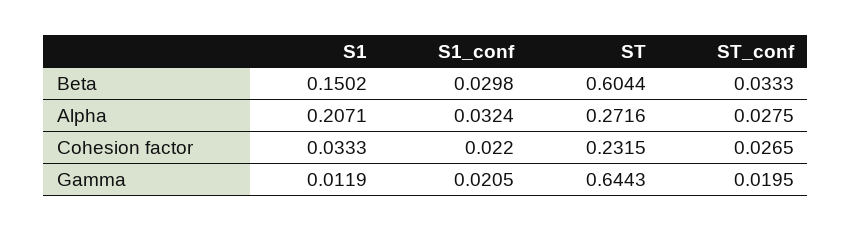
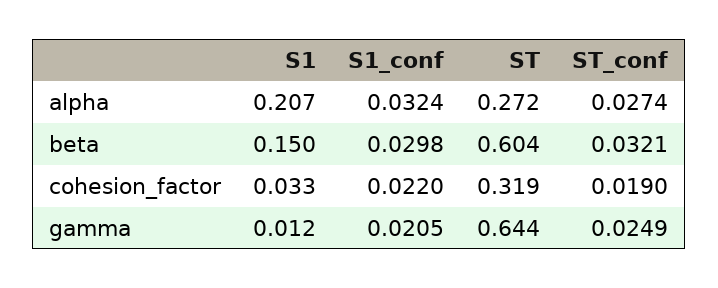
  {
    "S1": {
      "Beta": 0.1502,
      "Alpha": 0.2071,
      "Cohesion factor": 0.0333,
      "Gamma": 0.0119
    },
    "S1_conf": {
      "Beta": 0.0298,
      "Alpha": 0.0324,
      "Cohesion factor": 0.022,
      "Gamma": 0.0205
    },
    "ST": {
      "Beta": 0.6044,
      "Alpha": 0.2716,
-     "Cohesion factor": 0.2315,
+     "Cohesion factor": 0.319,
      "Gamma": 0.6443
    },
    "ST_conf": {
-     "Beta": 0.0333,
+     "Beta": 0.0321,
-     "Alpha": 0.0275,
+     "Alpha": 0.0274,
-     "Cohesion factor": 0.0265,
+     "Cohesion factor": 0.019,
-     "Gamma": 0.0195
+     "Gamma": 0.0249
    }
  }

